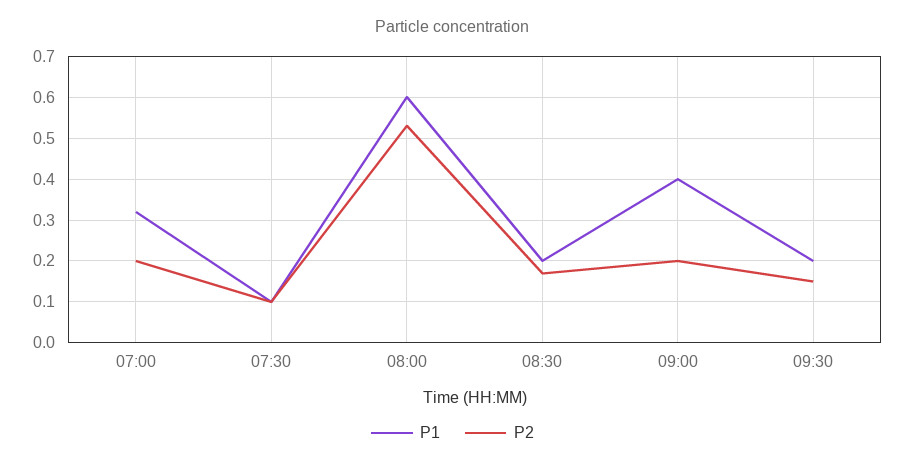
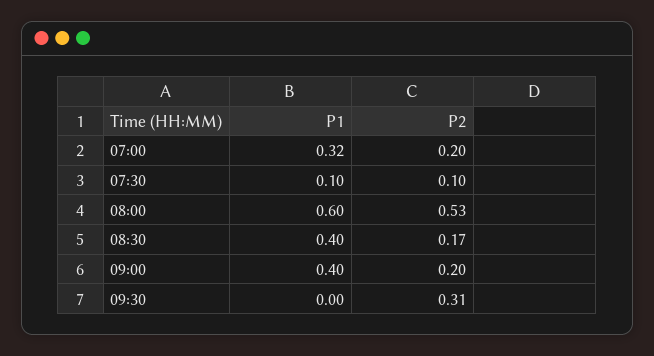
  {
    "P1": {
      "07:00": 0.32,
      "07:30": 0.1,
      "08:00": 0.6,
-     "08:30": 0.2,
+     "08:30": 0.4,
      "09:00": 0.4,
-     "09:30": 0.2
+     "09:30": 0
    },
    "P2": {
      "07:00": 0.2,
      "07:30": 0.1,
      "08:00": 0.53,
      "08:30": 0.17,
      "09:00": 0.2,
-     "09:30": 0.15
+     "09:30": 0.31
    }
  }

